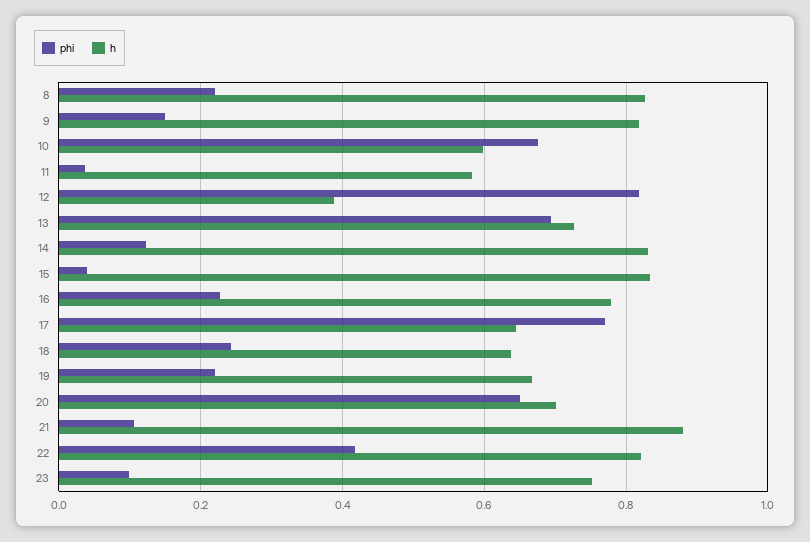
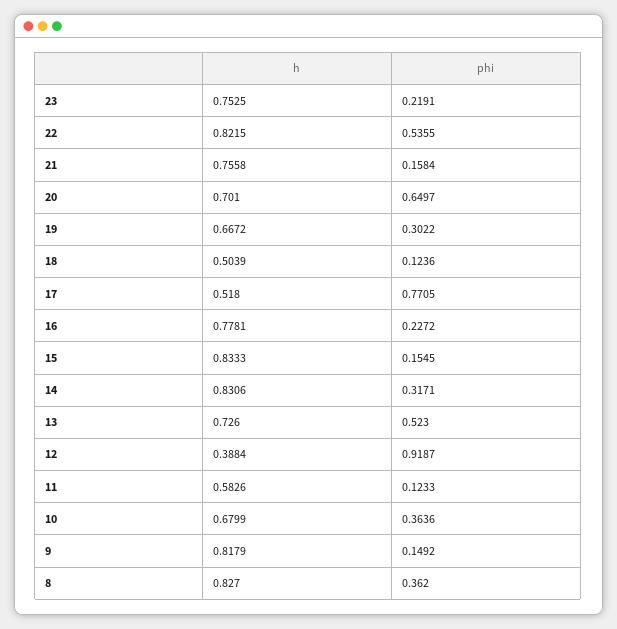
  {
    "phi": {
-     "8": 0.22,
+     "8": 0.362,
      "9": 0.1492,
-     "10": 0.68,
+     "10": 0.3636,
-     "11": 0.04,
+     "11": 0.1233,
-     "12": 0.82,
+     "12": 0.9187,
-     "13": 0.7,
+     "13": 0.523,
-     "14": 0.12,
+     "14": 0.3171,
-     "15": 0.04,
+     "15": 0.1545,
      "16": 0.2272,
      "17": 0.7705,
-     "18": 0.24,
+     "18": 0.1236,
-     "19": 0.22,
+     "19": 0.3022,
      "20": 0.6497,
-     "21": 0.1,
+     "21": 0.1584,
-     "22": 0.42,
+     "22": 0.5355,
-     "23": 0.1
+     "23": 0.2191
    },
    "h": {
      "8": 0.827,
      "9": 0.8179,
-     "10": 0.6,
+     "10": 0.6799,
      "11": 0.5826,
      "12": 0.3884,
      "13": 0.726,
      "14": 0.8306,
      "15": 0.8333,
      "16": 0.7781,
-     "17": 0.64,
+     "17": 0.518,
-     "18": 0.64,
+     "18": 0.5039,
      "19": 0.6672,
      "20": 0.701,
-     "21": 0.88,
+     "21": 0.7558,
      "22": 0.8215,
      "23": 0.7525
    }
  }

